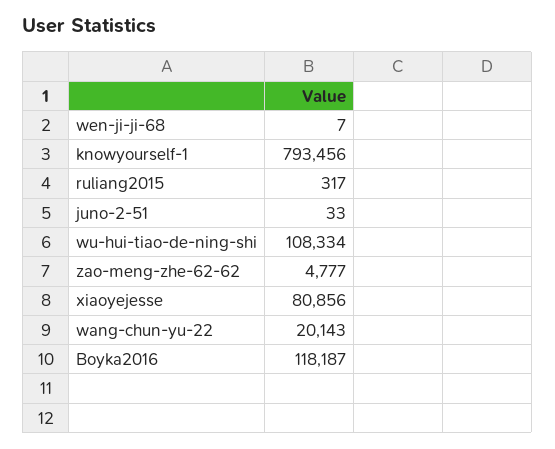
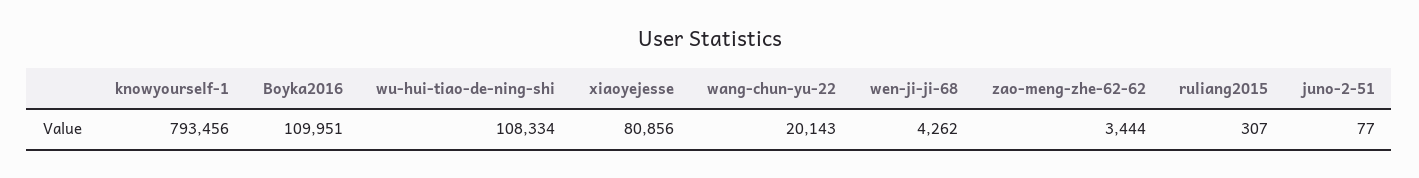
  {
-   "wen-ji-ji-68": 7,
+   "wen-ji-ji-68": 4262,
    "knowyourself-1": 793456,
-   "ruliang2015": 317,
+   "ruliang2015": 307,
-   "juno-2-51": 33,
+   "juno-2-51": 77,
    "wu-hui-tiao-de-ning-shi": 108334,
-   "zao-meng-zhe-62-62": 4777,
+   "zao-meng-zhe-62-62": 3444,
    "xiaoyejesse": 80856,
    "wang-chun-yu-22": 20143,
-   "Boyka2016": 118187
+   "Boyka2016": 109951
  }

